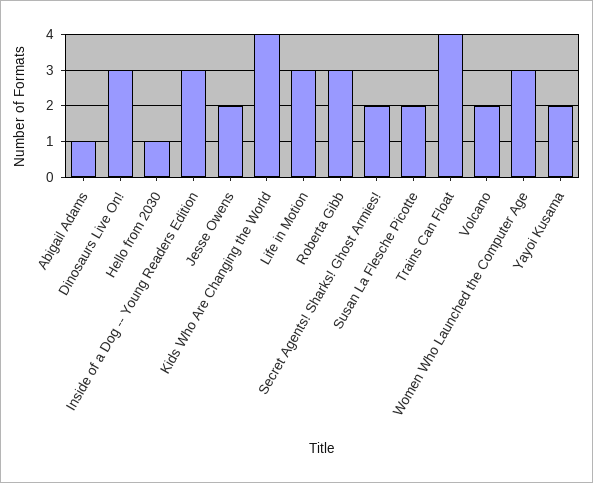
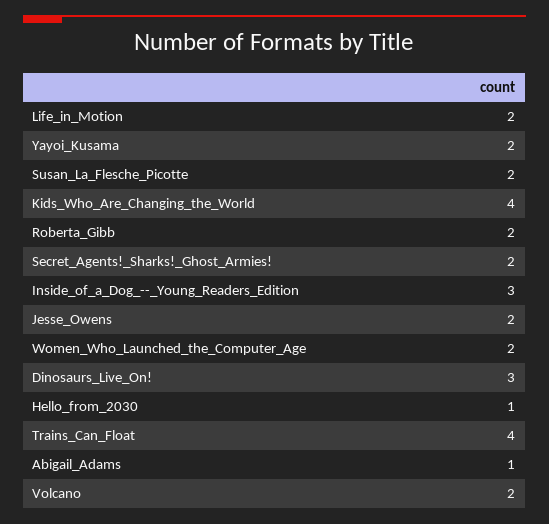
  {
    "Abigail Adams": 1,
    "Dinosaurs Live On!": 3,
    "Hello from 2030": 1,
    "Inside of a Dog -- Young Readers Edition": 3,
    "Jesse Owens": 2,
    "Kids Who Are Changing the World": 4,
-   "Life in Motion": 3,
+   "Life in Motion": 2,
-   "Roberta Gibb": 3,
+   "Roberta Gibb": 2,
    "Secret Agents! Sharks! Ghost Armies!": 2,
    "Susan La Flesche Picotte": 2,
    "Trains Can Float": 4,
    "Volcano": 2,
-   "Women Who Launched the Computer Age": 3,
+   "Women Who Launched the Computer Age": 2,
    "Yayoi Kusama": 2
  }

